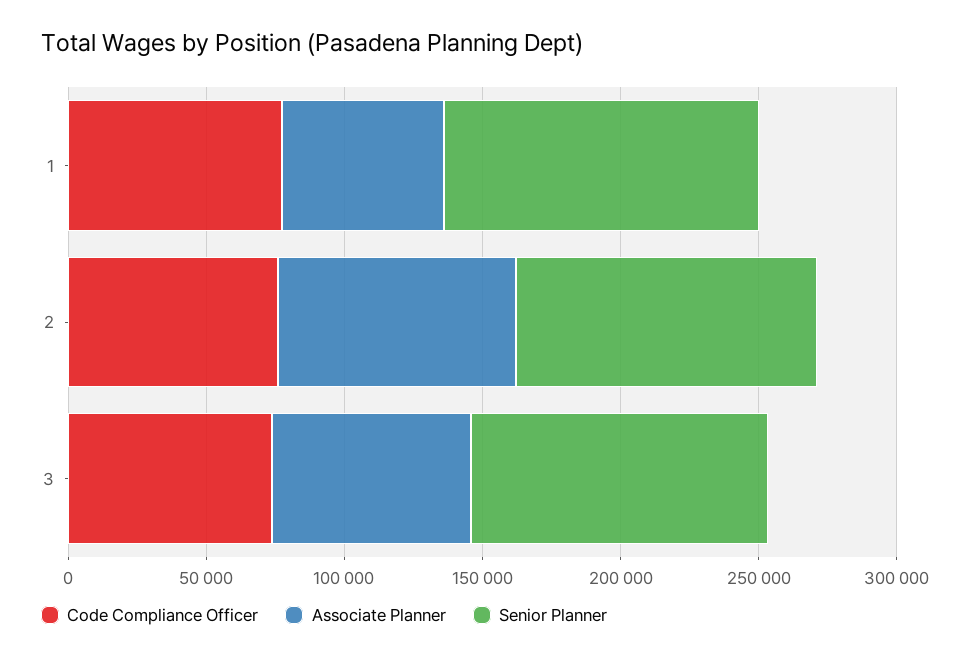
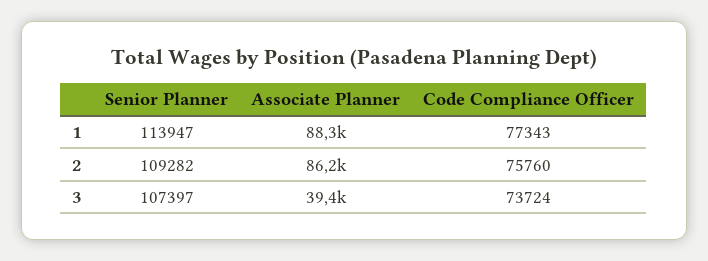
  {
    "Code Compliance Officer": {
      "1": 77343,
      "2": 75760,
      "3": 73724
    },
    "Associate Planner": {
-     "1": 60000,
+     "1": 88300,
      "2": 86200,
-     "3": 70000
+     "3": 39400
    },
    "Senior Planner": {
      "1": 113947,
      "2": 109282,
      "3": 107397
    }
  }

